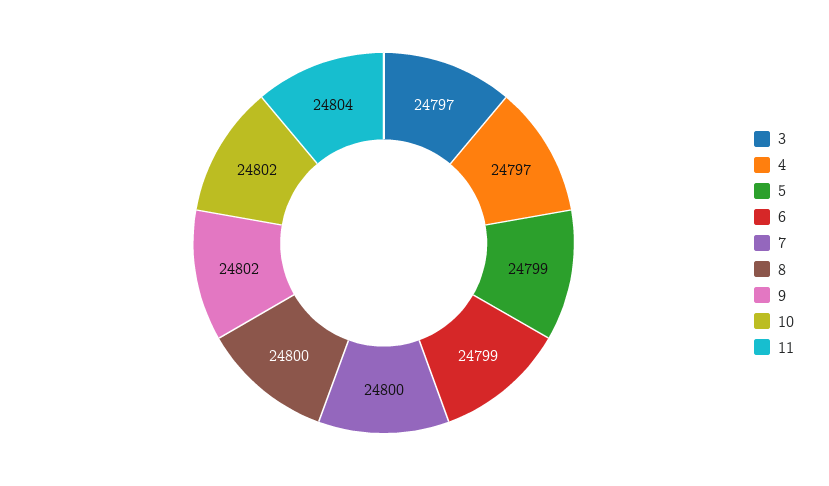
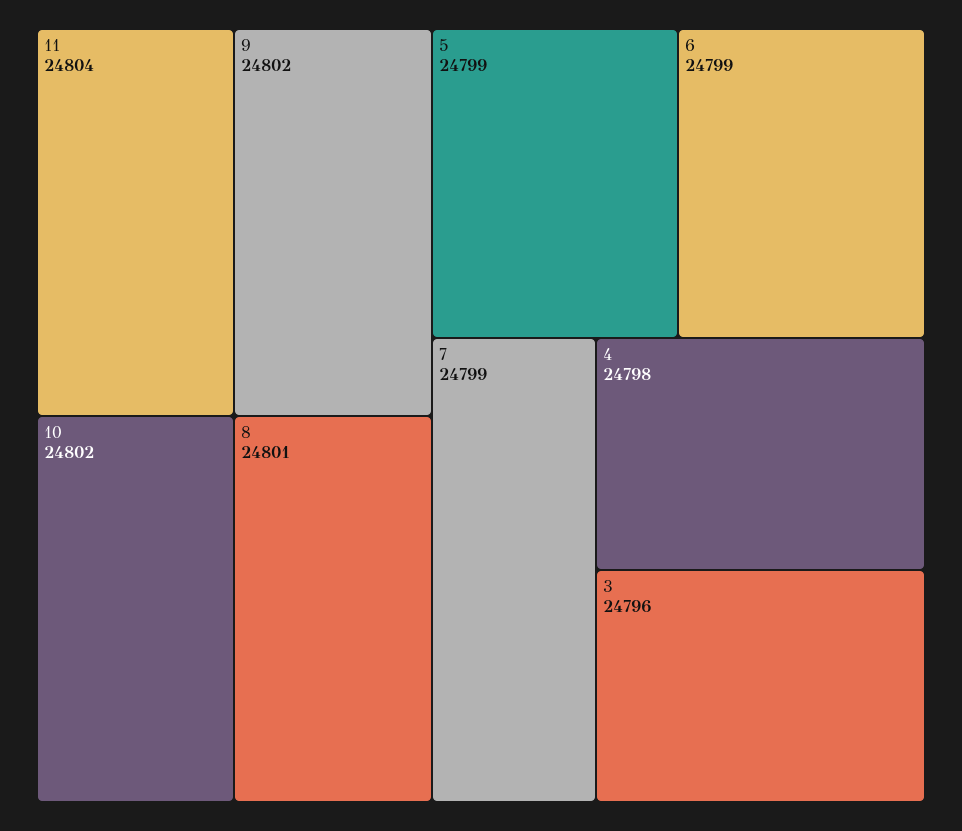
  {
-   "3": 24797,
+   "3": 24796,
-   "4": 24797,
+   "4": 24798,
    "5": 24799,
    "6": 24799,
-   "7": 24800,
+   "7": 24799,
-   "8": 24800,
+   "8": 24801,
    "9": 24802,
    "10": 24802,
    "11": 24804
  }

